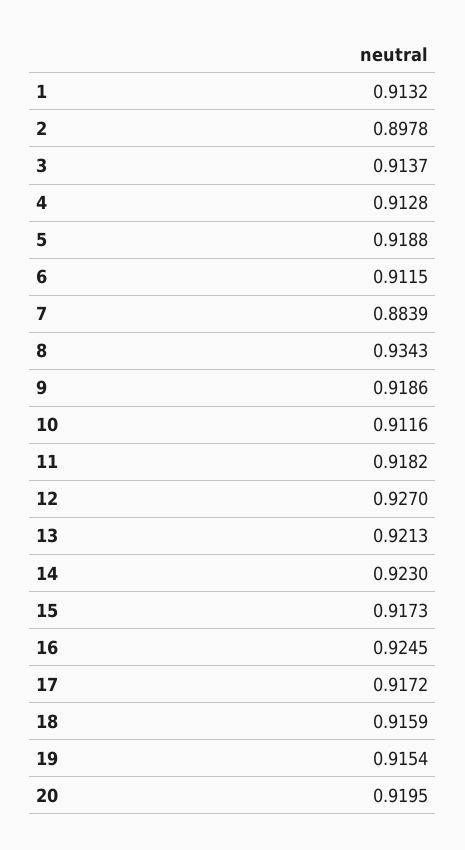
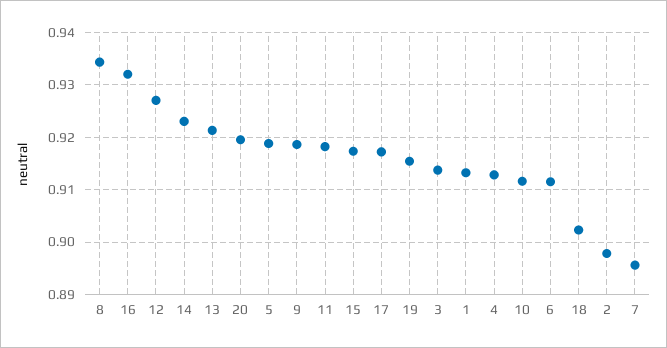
  {
    "1": 0.9132,
    "2": 0.8978,
    "3": 0.9137,
    "4": 0.9128,
    "5": 0.9188,
    "6": 0.9115,
-   "7": 0.8839,
+   "7": 0.896,
    "8": 0.9343,
    "9": 0.9186,
    "10": 0.9116,
    "11": 0.9182,
    "12": 0.927,
    "13": 0.9213,
    "14": 0.923,
    "15": 0.9173,
-   "16": 0.9245,
+   "16": 0.932,
    "17": 0.9172,
-   "18": 0.9159,
+   "18": 0.902,
    "19": 0.9154,
    "20": 0.9195
  }

